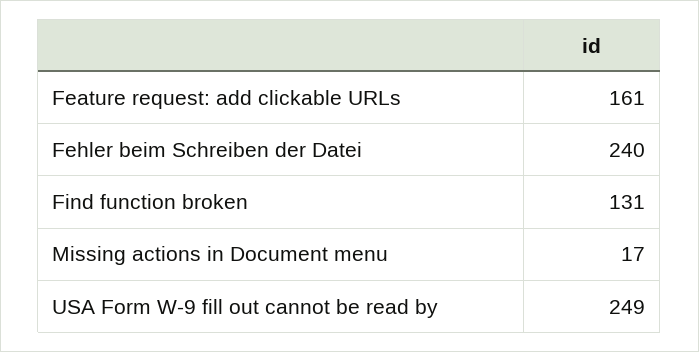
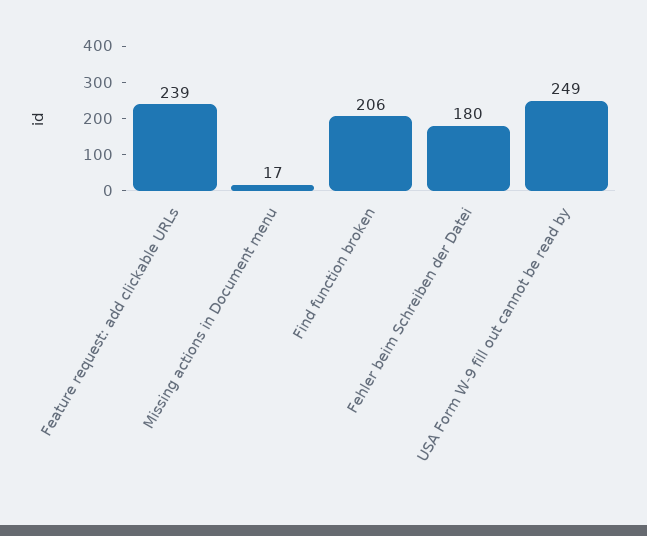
  {
-   "Feature request: add clickable URLs": 161,
+   "Feature request: add clickable URLs": 239,
-   "Fehler beim Schreiben der Datei": 240,
+   "Fehler beim Schreiben der Datei": 180,
-   "Find function broken": 131,
+   "Find function broken": 206,
    "Missing actions in Document menu": 17,
    "USA Form W-9 fill out cannot be read by": 249
  }

